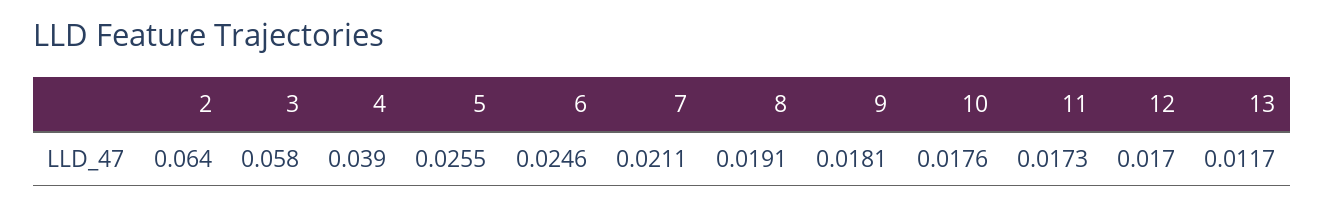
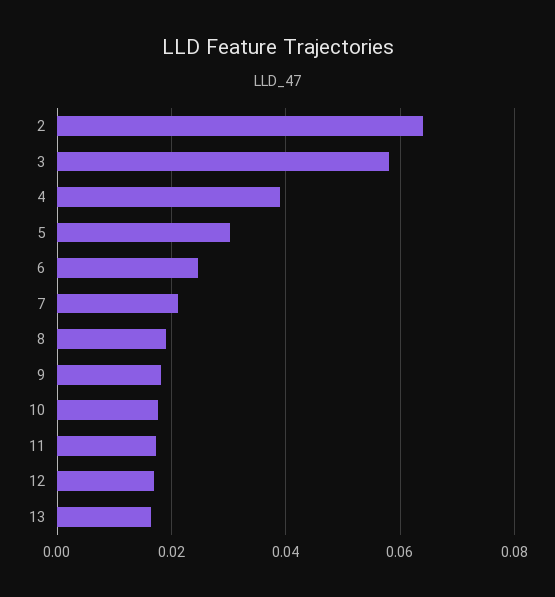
  {
    "2": 0.064,
    "3": 0.058,
    "4": 0.039,
-   "5": 0.0255,
+   "5": 0.03,
    "6": 0.0246,
    "7": 0.0211,
    "8": 0.0191,
    "9": 0.0181,
    "10": 0.0176,
    "11": 0.0173,
    "12": 0.017,
-   "13": 0.0117
+   "13": 0.016
  }

